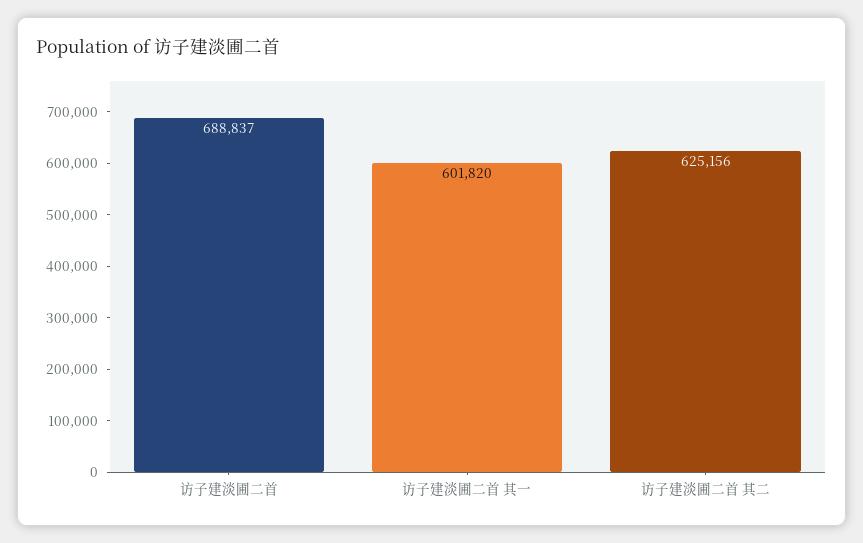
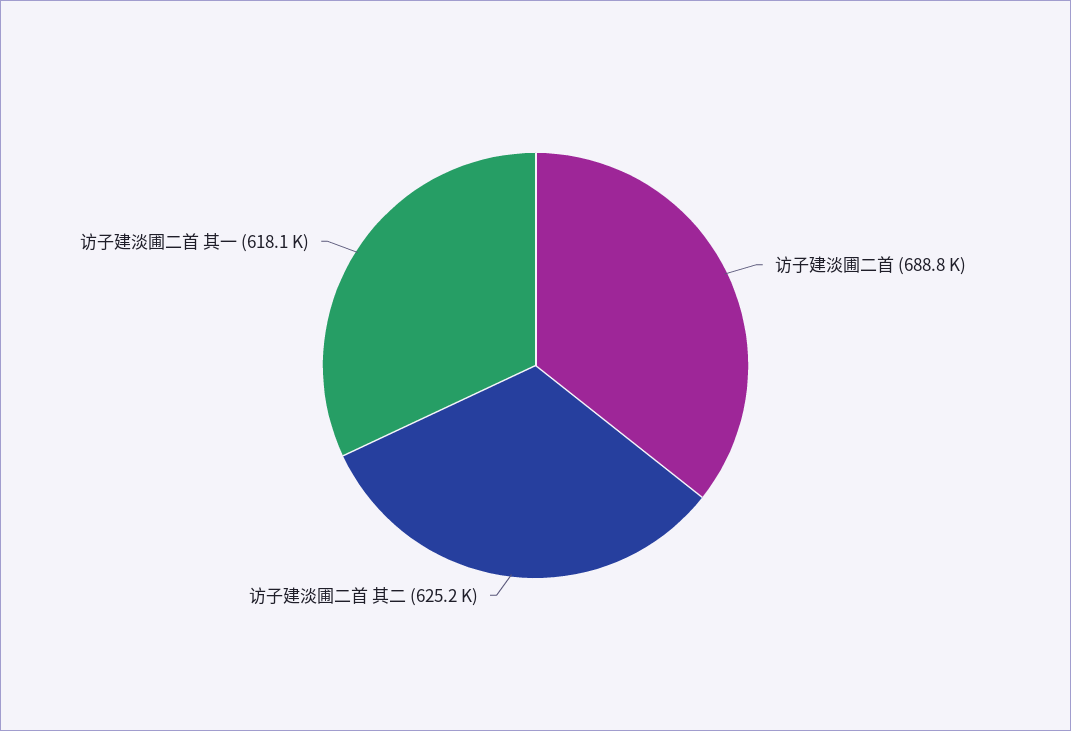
  {
    "访子建淡圃二首": 688837,
-   "访子建淡圃二首 其一": 601820,
+   "访子建淡圃二首 其一": 618100,
    "访子建淡圃二首 其二": 625156
  }

